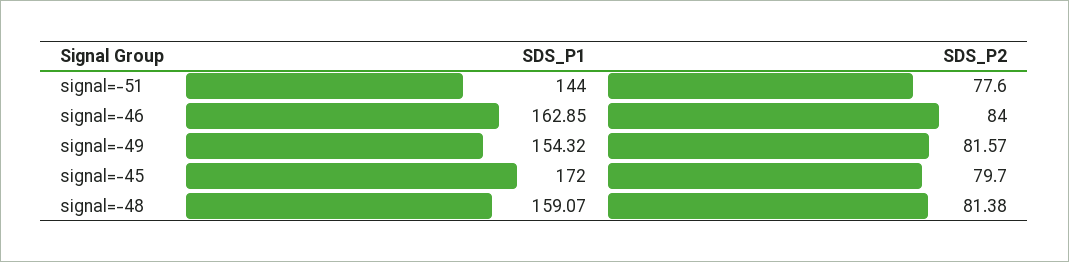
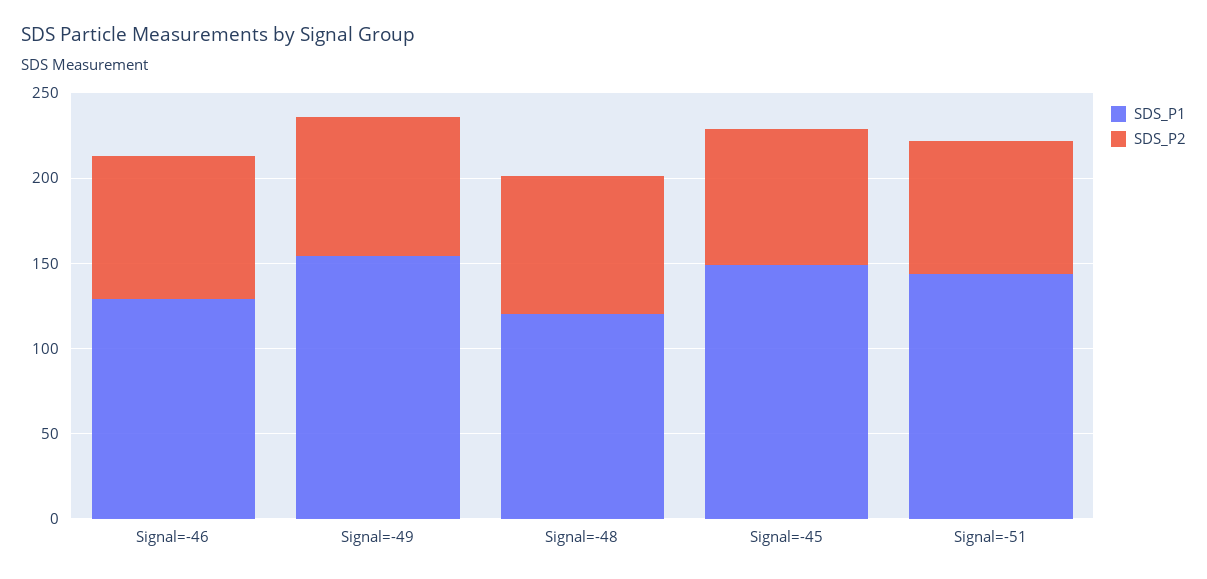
  {
    "SDS_P1": {
      "signal=-51": 144,
-     "signal=-46": 162.85,
+     "signal=-46": 130,
      "signal=-49": 154.32,
-     "signal=-45": 172,
+     "signal=-45": 150,
-     "signal=-48": 159.07
+     "signal=-48": 120
    },
    "SDS_P2": {
      "signal=-51": 77.6,
      "signal=-46": 84,
      "signal=-49": 81.57,
      "signal=-45": 79.7,
      "signal=-48": 81.38
    }
  }

